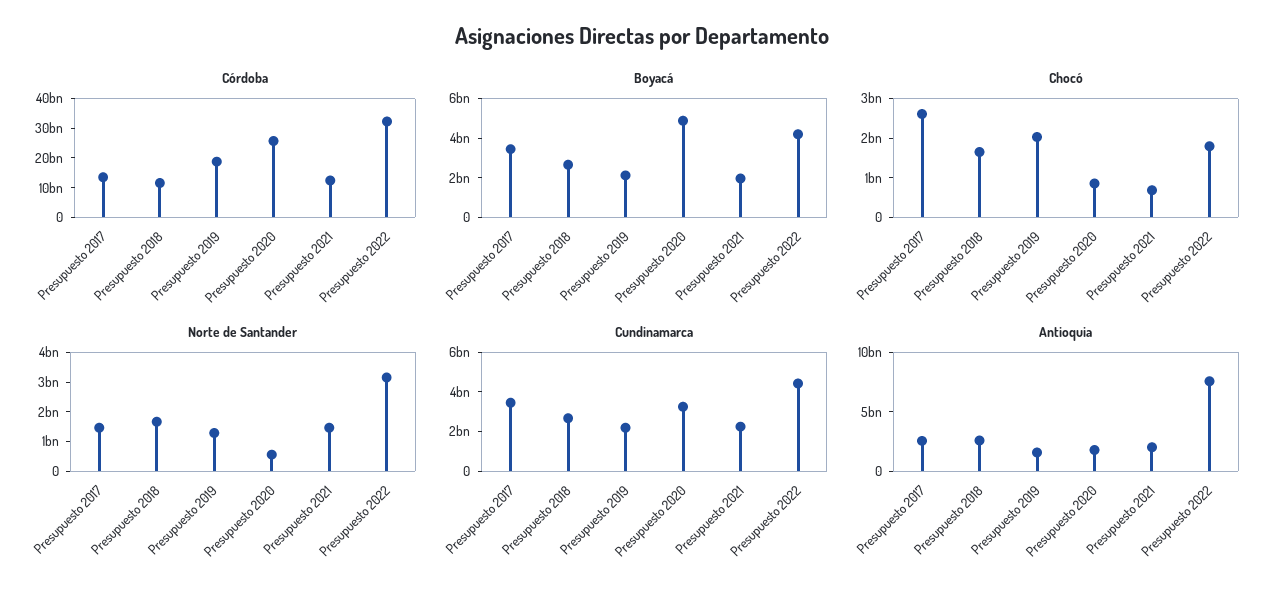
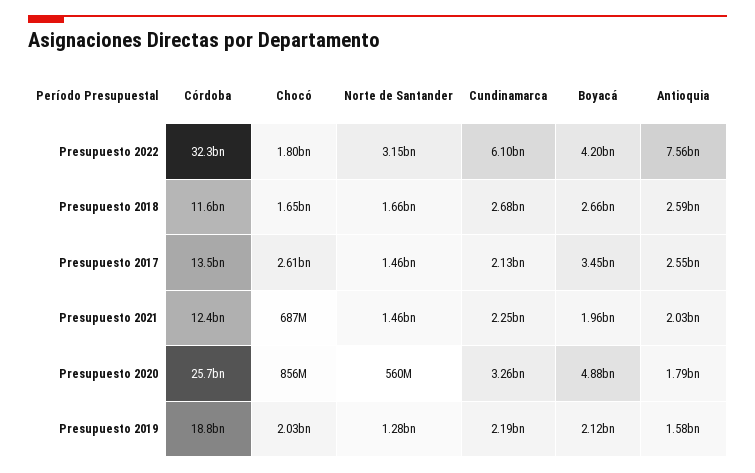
  {
    "Córdoba": {
      "Presupuesto 2017": 13500000000,
      "Presupuesto 2018": 11600000000,
      "Presupuesto 2019": 18800000000,
      "Presupuesto 2020": 25700000000,
      "Presupuesto 2021": 12400000000,
      "Presupuesto 2022": 32300000000
    },
    "Boyacá": {
      "Presupuesto 2017": 3450000000,
      "Presupuesto 2018": 2660000000,
      "Presupuesto 2019": 2120000000,
      "Presupuesto 2020": 4880000000,
      "Presupuesto 2021": 1960000000,
      "Presupuesto 2022": 4200000000
    },
    "Chocó": {
      "Presupuesto 2017": 2610000000,
      "Presupuesto 2018": 1650000000,
      "Presupuesto 2019": 2030000000,
      "Presupuesto 2020": 856000000,
      "Presupuesto 2021": 687000000,
      "Presupuesto 2022": 1800000000
    },
    "Norte de Santander": {
      "Presupuesto 2017": 1460000000,
      "Presupuesto 2018": 1660000000,
      "Presupuesto 2019": 1280000000,
      "Presupuesto 2020": 560000000,
      "Presupuesto 2021": 1460000000,
      "Presupuesto 2022": 3150000000
    },
    "Cundinamarca": {
-     "Presupuesto 2017": 3500000000,
+     "Presupuesto 2017": 2130000000,
      "Presupuesto 2018": 2680000000,
      "Presupuesto 2019": 2190000000,
      "Presupuesto 2020": 3260000000,
      "Presupuesto 2021": 2250000000,
-     "Presupuesto 2022": 4500000000
+     "Presupuesto 2022": 6100000000
    },
    "Antioquia": {
      "Presupuesto 2017": 2550000000,
      "Presupuesto 2018": 2590000000,
      "Presupuesto 2019": 1580000000,
      "Presupuesto 2020": 1790000000,
      "Presupuesto 2021": 2030000000,
      "Presupuesto 2022": 7560000000
    }
  }

